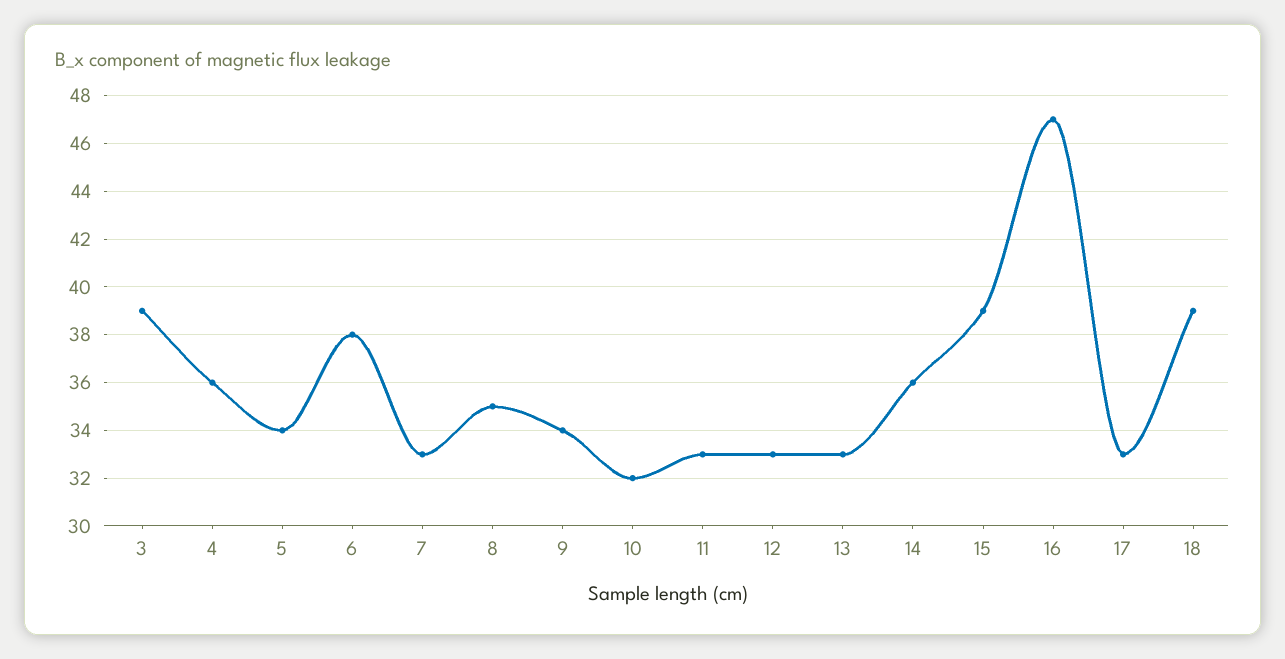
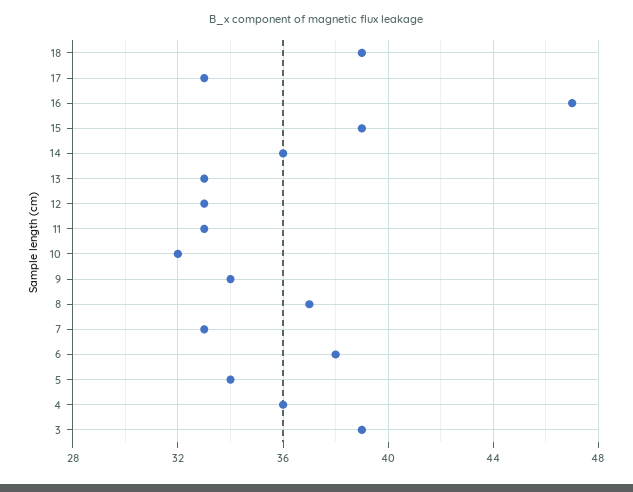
  {
    "3": 39,
    "4": 36,
    "5": 34,
    "6": 38,
    "7": 33,
-   "8": 35,
+   "8": 37,
    "9": 34,
    "10": 32,
    "11": 33,
    "12": 33,
    "13": 33,
    "14": 36,
    "15": 39,
    "16": 47,
    "17": 33,
    "18": 39
  }

